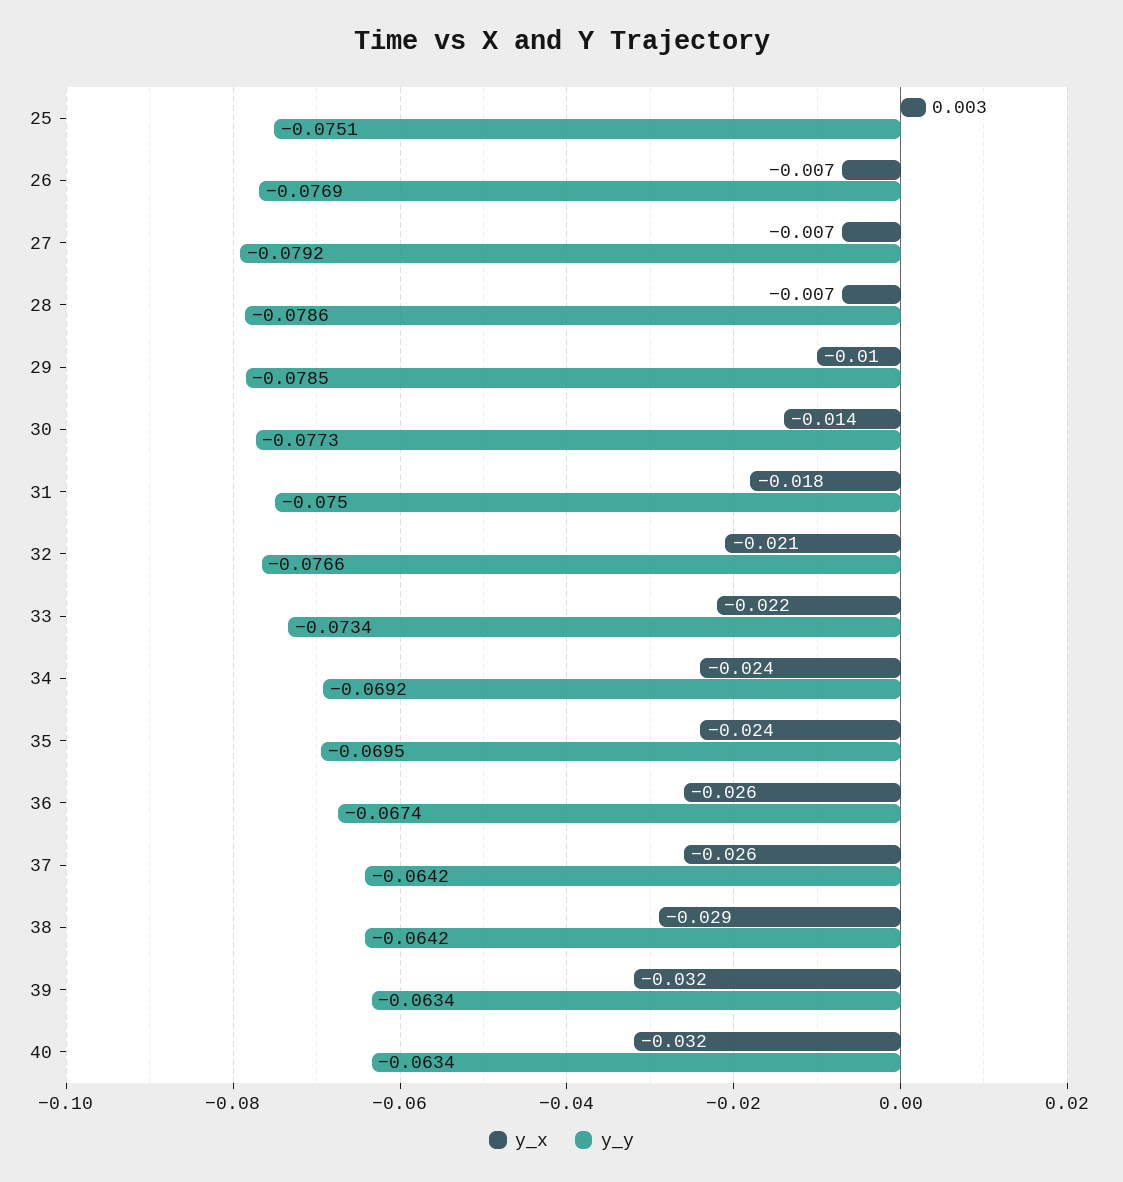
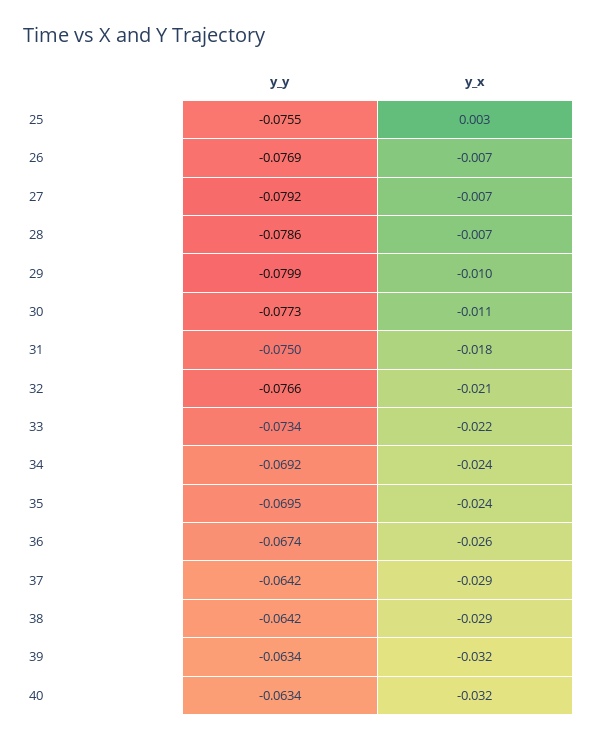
  {
    "y_x": {
      "25": 0.003,
      "26": -0.007,
      "27": -0.007,
      "28": -0.007,
      "29": -0.01,
-     "30": -0.014,
+     "30": -0.011,
      "31": -0.018,
      "32": -0.021,
      "33": -0.022,
      "34": -0.024,
      "35": -0.024,
      "36": -0.026,
-     "37": -0.026,
+     "37": -0.029,
      "38": -0.029,
      "39": -0.032,
      "40": -0.032
    },
    "y_y": {
-     "25": -0.0751,
+     "25": -0.0755,
      "26": -0.0769,
      "27": -0.0792,
      "28": -0.0786,
-     "29": -0.0785,
+     "29": -0.0799,
      "30": -0.0773,
      "31": -0.075,
      "32": -0.0766,
      "33": -0.0734,
      "34": -0.0692,
      "35": -0.0695,
      "36": -0.0674,
      "37": -0.0642,
      "38": -0.0642,
      "39": -0.0634,
      "40": -0.0634
    }
  }

